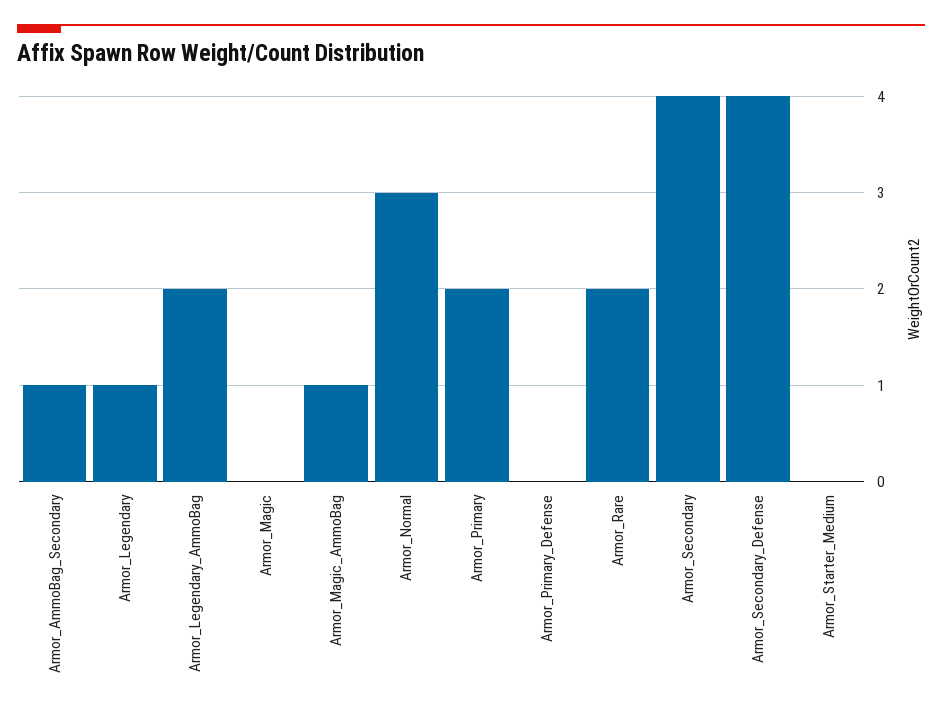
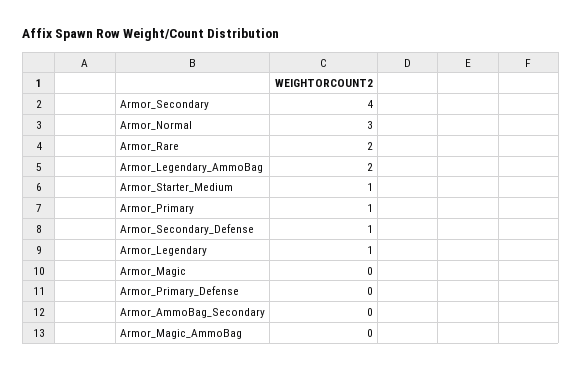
  {
-   "Armor_AmmoBag_Secondary": 1,
+   "Armor_AmmoBag_Secondary": 0,
    "Armor_Legendary": 1,
    "Armor_Legendary_AmmoBag": 2,
    "Armor_Magic": 0,
-   "Armor_Magic_AmmoBag": 1,
+   "Armor_Magic_AmmoBag": 0,
    "Armor_Normal": 3,
-   "Armor_Primary": 2,
+   "Armor_Primary": 1,
    "Armor_Primary_Defense": 0,
    "Armor_Rare": 2,
    "Armor_Secondary": 4,
-   "Armor_Secondary_Defense": 4,
+   "Armor_Secondary_Defense": 1,
-   "Armor_Starter_Medium": 0
+   "Armor_Starter_Medium": 1
  }

